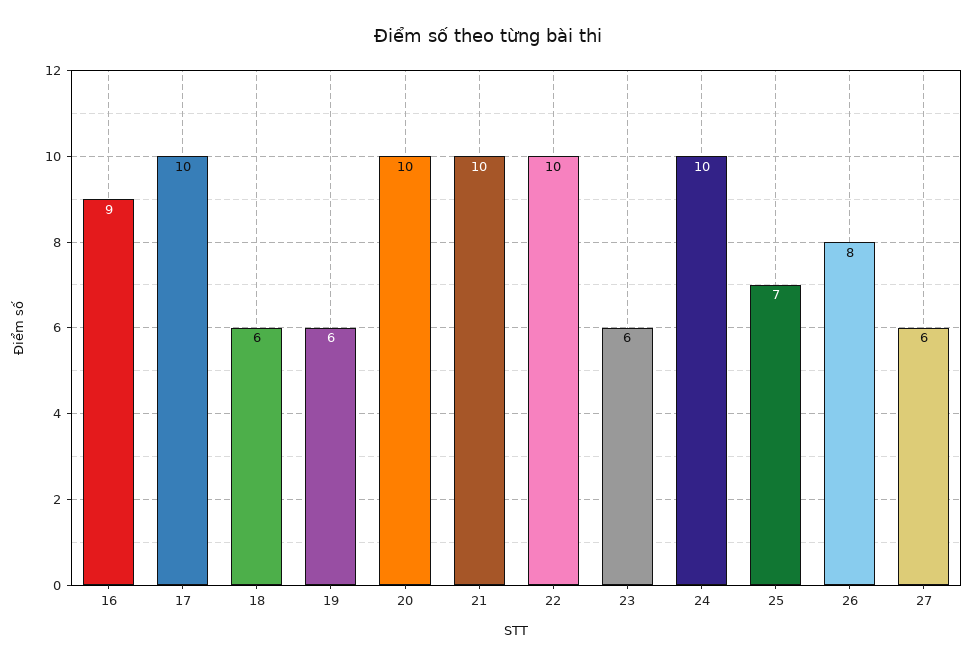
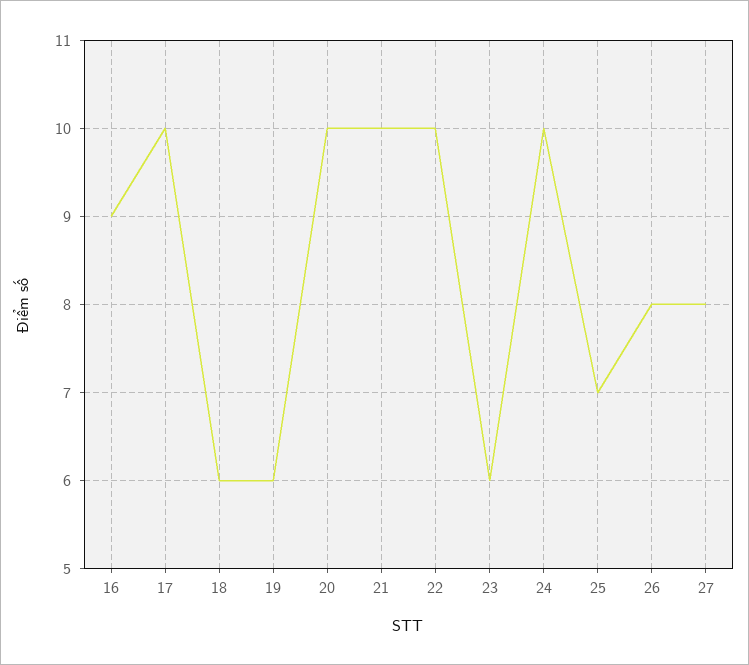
  {
    "16": 9,
    "17": 10,
    "18": 6,
    "19": 6,
    "20": 10,
    "21": 10,
    "22": 10,
    "23": 6,
    "24": 10,
    "25": 7,
    "26": 8,
-   "27": 6
+   "27": 8
  }

